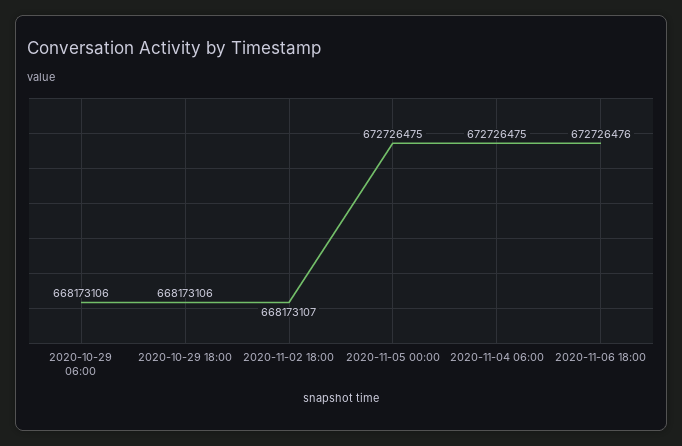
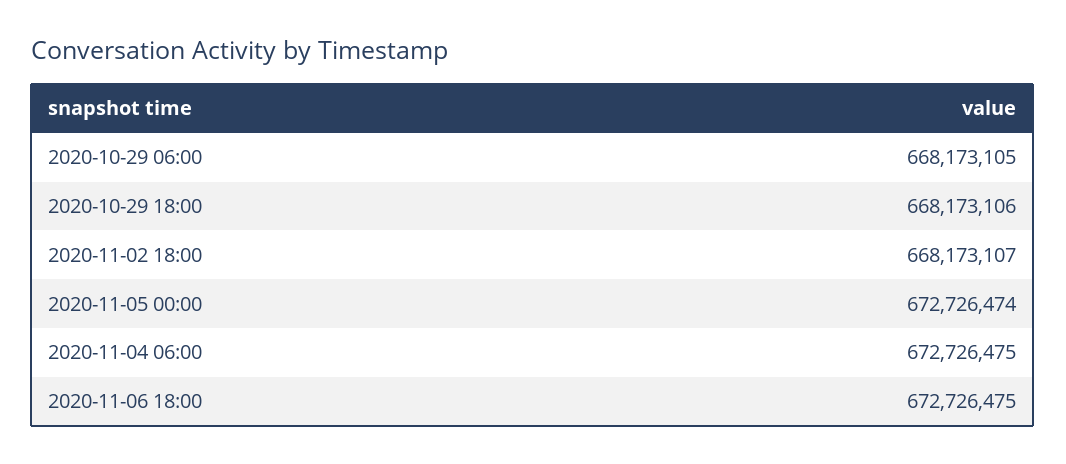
  {
-   "2020-10-29 06:00": 668173106,
+   "2020-10-29 06:00": 668173105,
    "2020-10-29 18:00": 668173106,
    "2020-11-02 18:00": 668173107,
-   "2020-11-05 00:00": 672726475,
+   "2020-11-05 00:00": 672726474,
    "2020-11-04 06:00": 672726475,
-   "2020-11-06 18:00": 672726476
+   "2020-11-06 18:00": 672726475
  }

